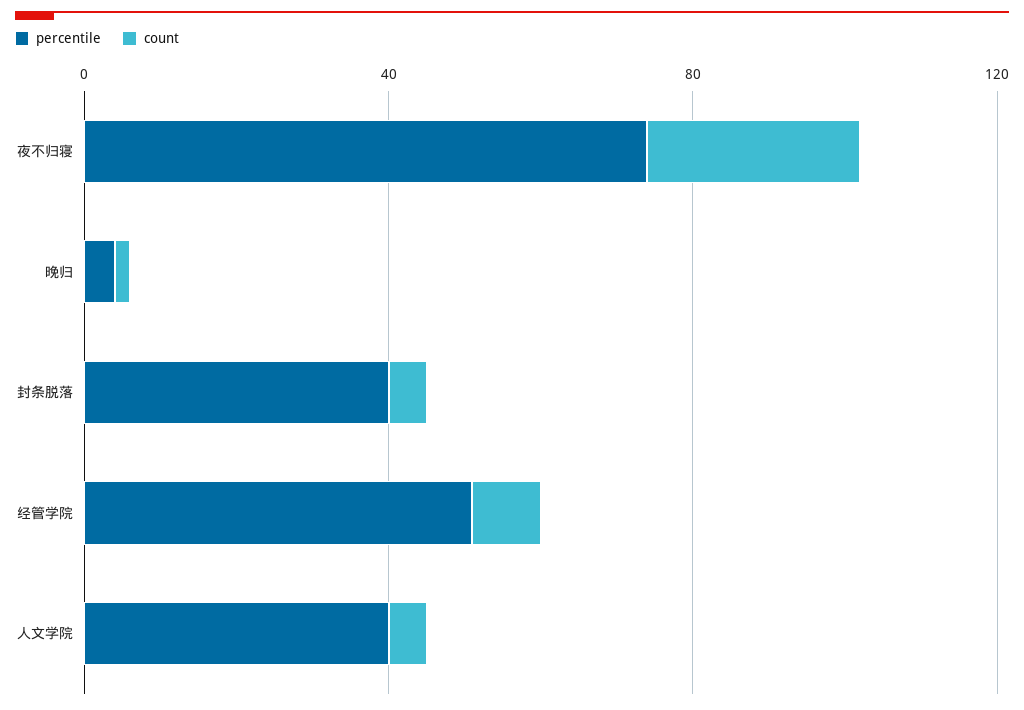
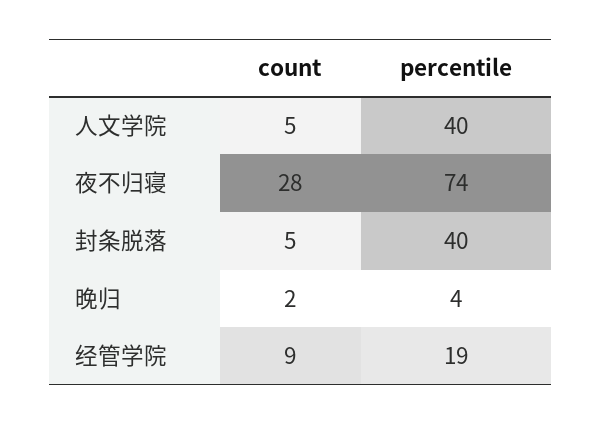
  {
    "percentile": {
      "夜不归寝": 74,
      "晚归": 4,
      "封条脱落": 40,
-     "经管学院": 50,
+     "经管学院": 19,
      "人文学院": 40
    },
    "count": {
      "夜不归寝": 28,
      "晚归": 2,
      "封条脱落": 5,
      "经管学院": 9,
      "人文学院": 5
    }
  }

